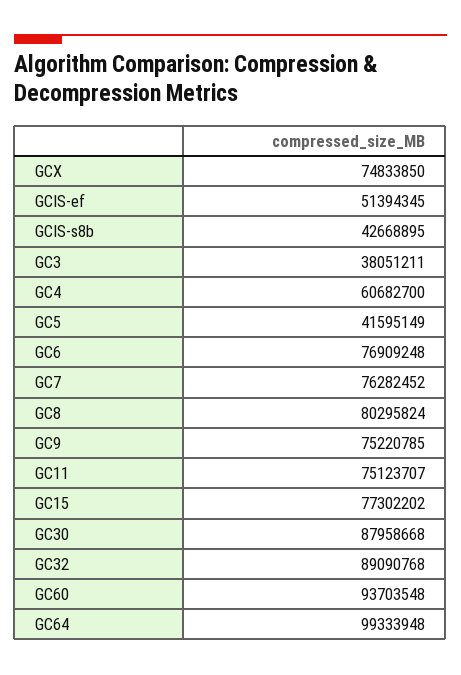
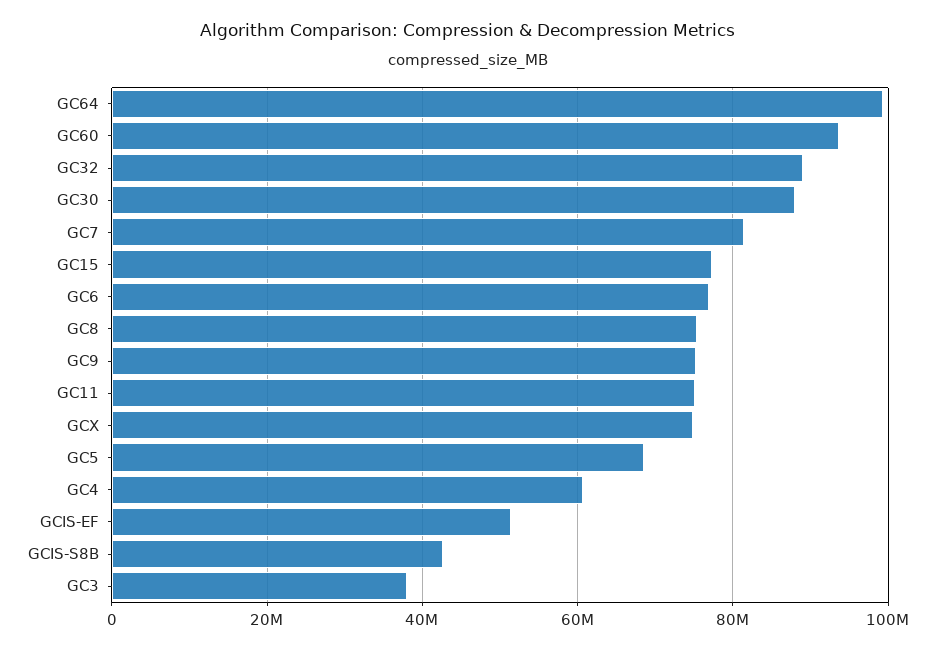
  {
    "GCX": 74833850,
    "GCIS-ef": 51394345,
    "GCIS-s8b": 42668895,
    "GC3": 38051211,
    "GC4": 60682700,
-   "GC5": 41595149,
+   "GC5": 68000000,
    "GC6": 76909248,
-   "GC7": 76282452,
+   "GC7": 82000000,
-   "GC8": 80295824,
+   "GC8": 76000000,
    "GC9": 75220785,
    "GC11": 75123707,
    "GC15": 77302202,
    "GC30": 87958668,
    "GC32": 89090768,
    "GC60": 93703548,
    "GC64": 99333948
  }

